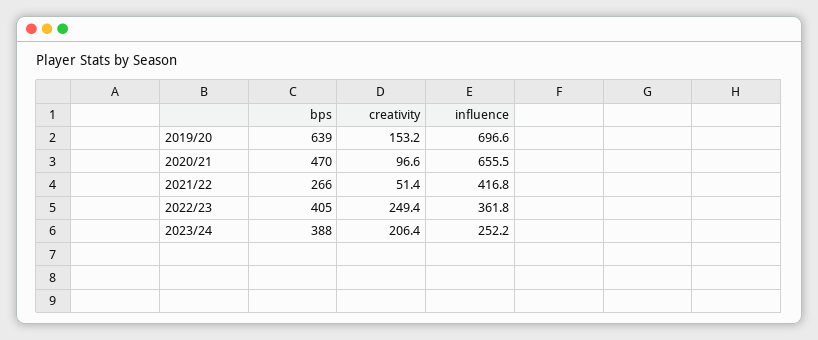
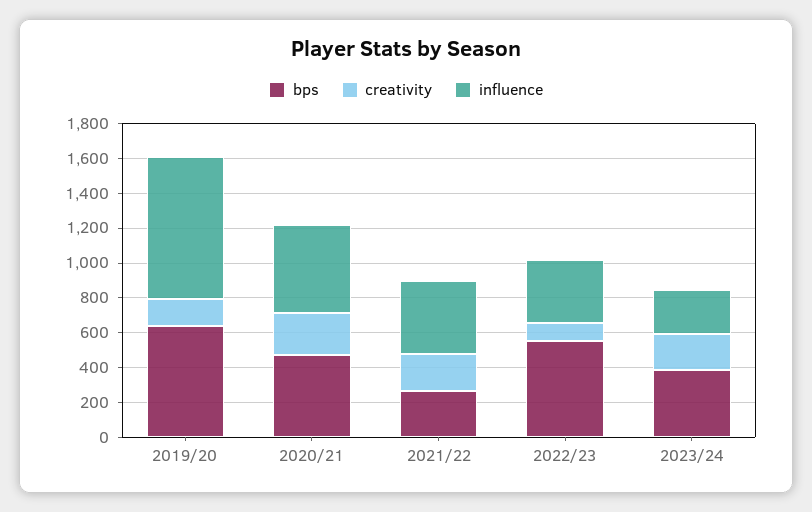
  {
    "bps": {
      "2019/20": 639,
      "2020/21": 470,
      "2021/22": 266,
-     "2022/23": 405,
+     "2022/23": 550,
      "2023/24": 388
    },
    "creativity": {
      "2019/20": 153.2,
-     "2020/21": 96.6,
+     "2020/21": 250,
-     "2021/22": 51.4,
+     "2021/22": 200,
-     "2022/23": 249.4,
+     "2022/23": 100,
      "2023/24": 206.4
    },
    "influence": {
-     "2019/20": 696.6,
+     "2019/20": 800,
-     "2020/21": 655.5,
+     "2020/21": 500,
      "2021/22": 416.8,
      "2022/23": 361.8,
      "2023/24": 252.2
    }
  }

